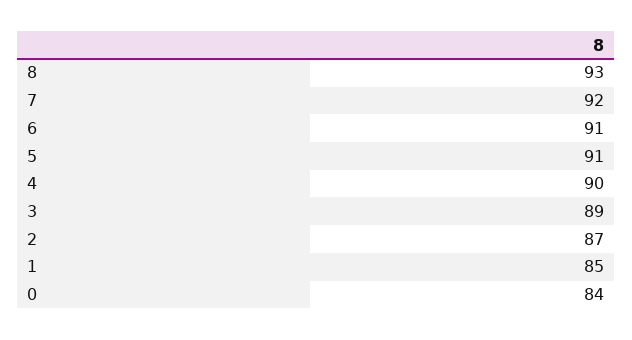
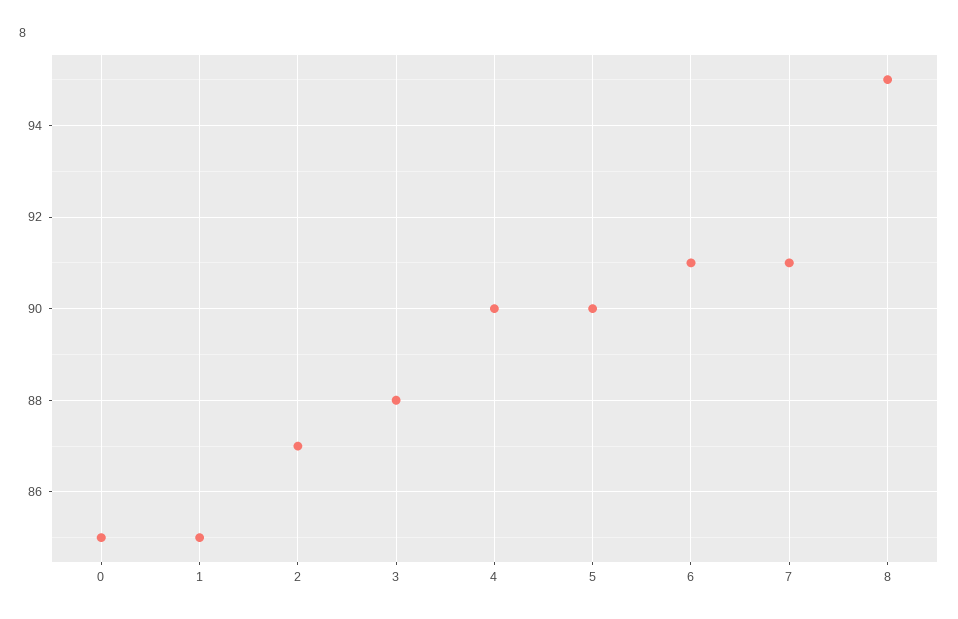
  {
-   "8": 93,
+   "8": 95,
-   "7": 92,
+   "7": 91,
    "6": 91,
-   "5": 91,
+   "5": 90,
    "4": 90,
-   "3": 89,
+   "3": 88,
    "2": 87,
    "1": 85,
-   "0": 84
+   "0": 85
  }

